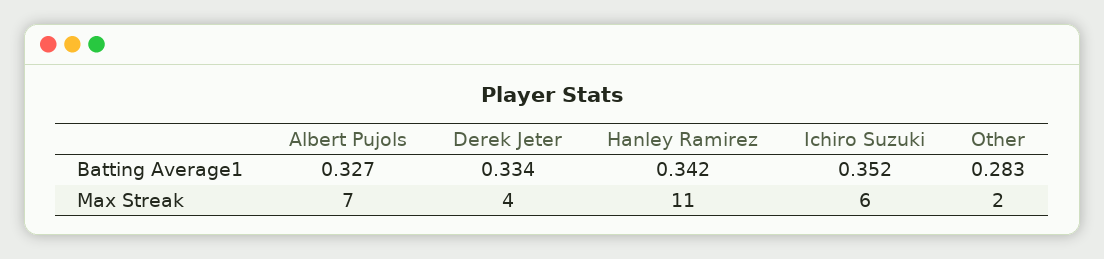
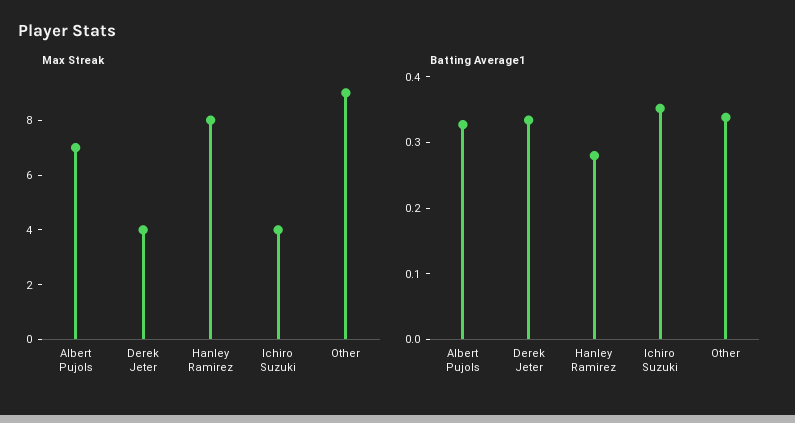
  {
    "Batting Average1": {
      "Albert Pujols": 0.327,
      "Derek Jeter": 0.334,
-     "Hanley Ramirez": 0.342,
+     "Hanley Ramirez": 0.28,
      "Ichiro Suzuki": 0.352,
-     "Other": 0.283
+     "Other": 0.34
    },
    "Max Streak": {
      "Albert Pujols": 7,
      "Derek Jeter": 4,
-     "Hanley Ramirez": 11,
+     "Hanley Ramirez": 8,
-     "Ichiro Suzuki": 6,
+     "Ichiro Suzuki": 4,
-     "Other": 2
+     "Other": 9
    }
  }

